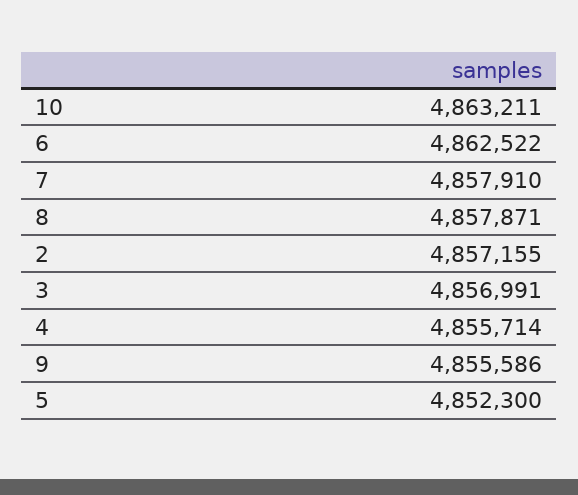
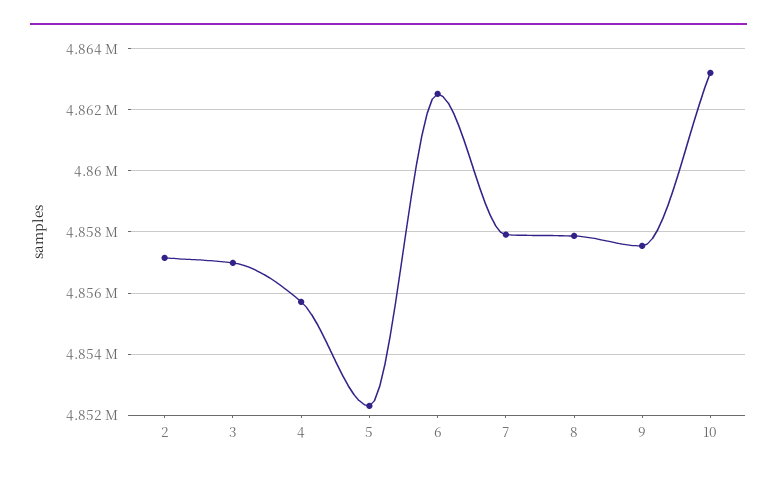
  {
    "10": 4863211,
    "6": 4862522,
    "7": 4857910,
    "8": 4857871,
    "2": 4857155,
    "3": 4856991,
    "4": 4855714,
-   "9": 4855586,
+   "9": 4857600,
    "5": 4852300
  }

